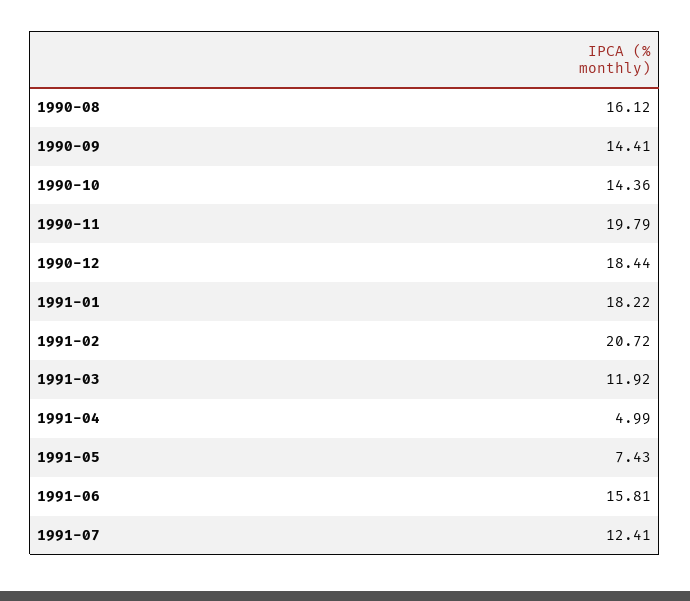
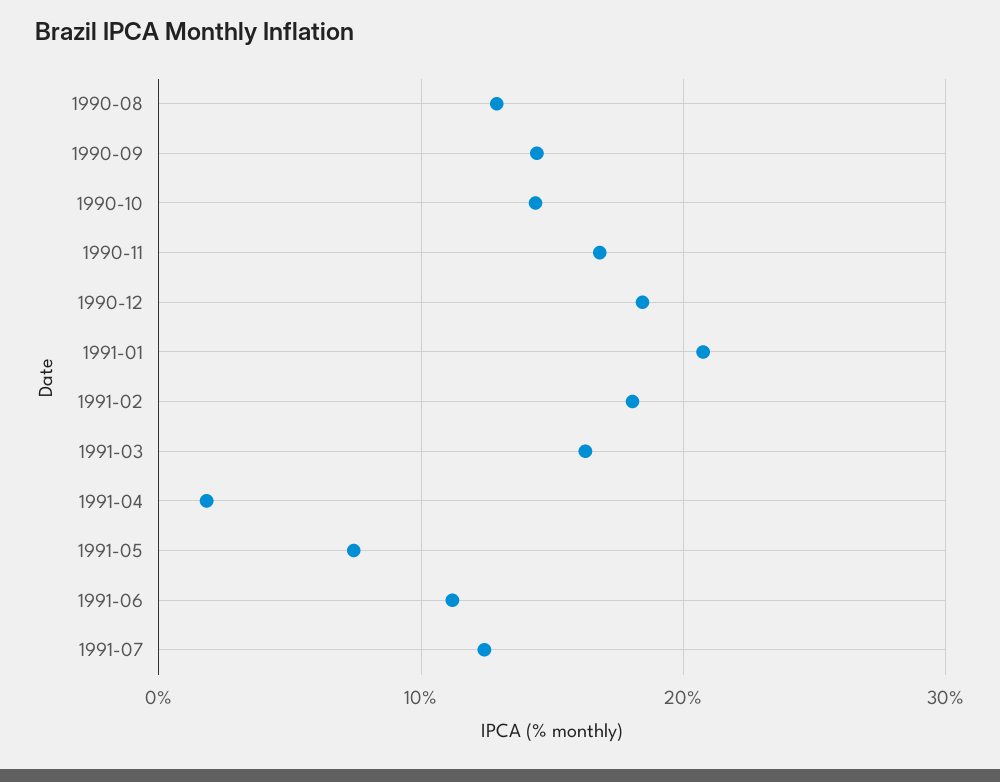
  {
-   "1990-08": 16.12,
+   "1990-08": 13,
    "1990-09": 14.41,
    "1990-10": 14.36,
-   "1990-11": 19.79,
+   "1990-11": 17,
    "1990-12": 18.44,
-   "1991-01": 18.22,
+   "1991-01": 21,
-   "1991-02": 20.72,
+   "1991-02": 18,
-   "1991-03": 11.92,
+   "1991-03": 16,
-   "1991-04": 4.99,
+   "1991-04": 2,
    "1991-05": 7.43,
-   "1991-06": 15.81,
+   "1991-06": 11,
    "1991-07": 12.41
  }

